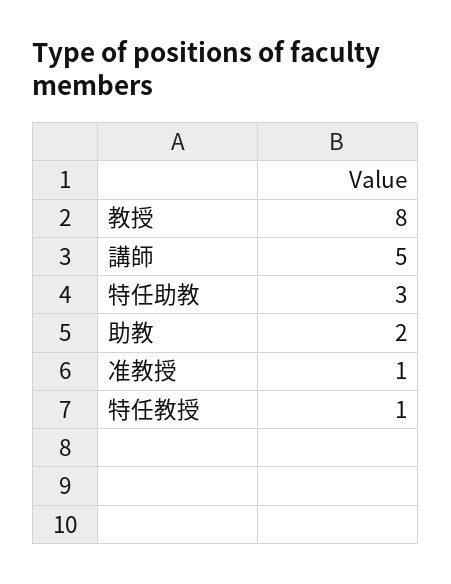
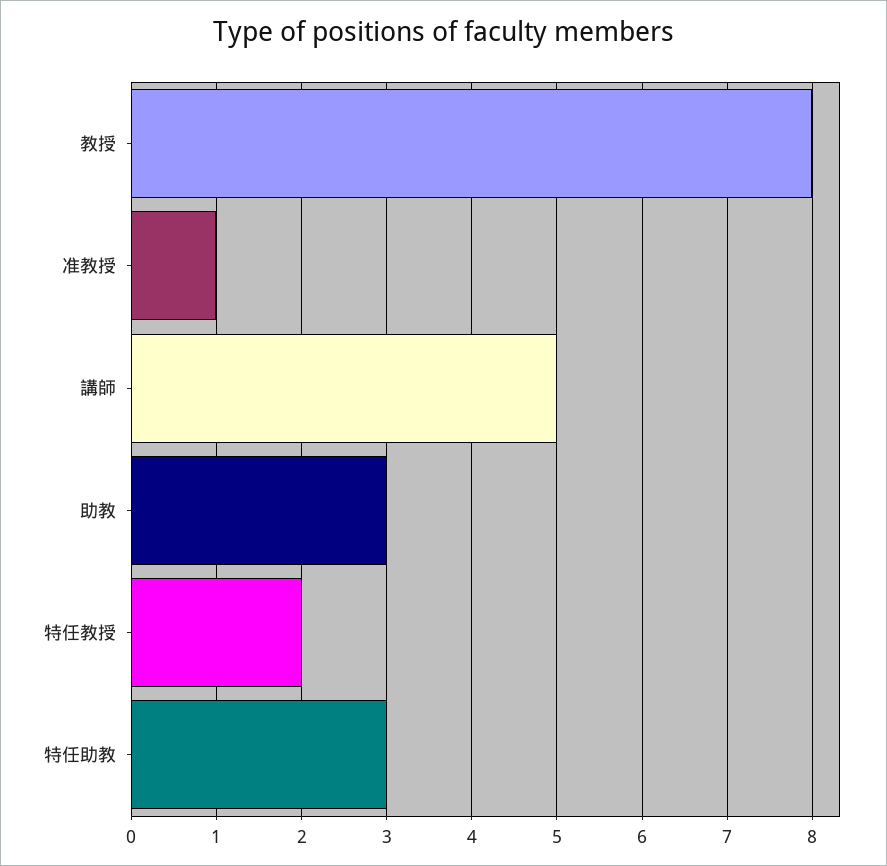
  {
    "教授": 8,
    "講師": 5,
    "特任助教": 3,
-   "助教": 2,
+   "助教": 3,
    "准教授": 1,
-   "特任教授": 1
+   "特任教授": 2
  }

